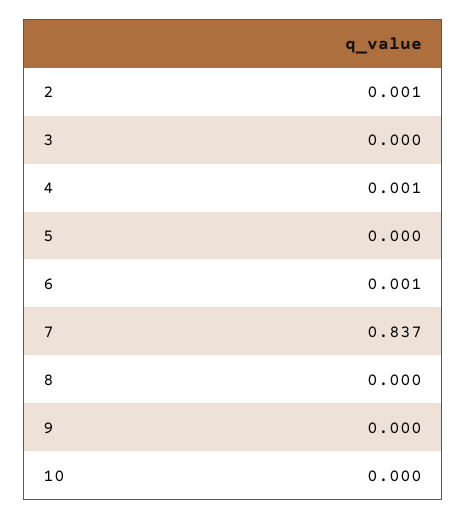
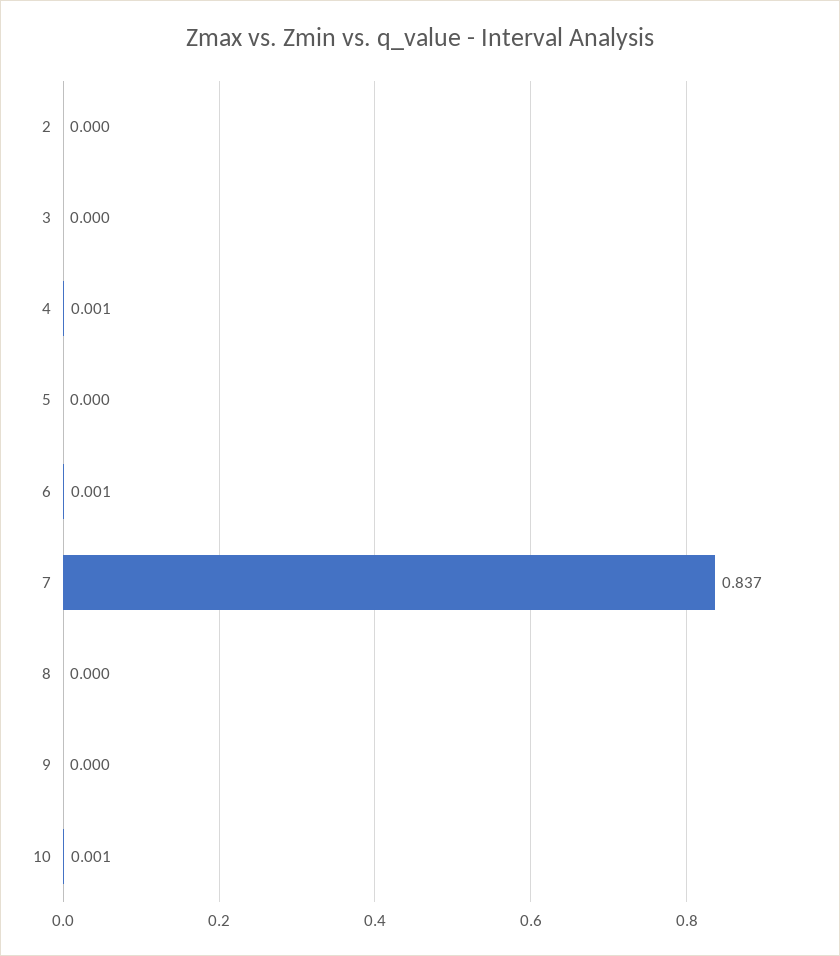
  {
-   "2": 0.001,
+   "2": 0,
    "3": 0,
    "4": 0.001,
    "5": 0,
    "6": 0.001,
    "7": 0.837,
    "8": 0,
    "9": 0,
-   "10": 0
+   "10": 0.001
  }

